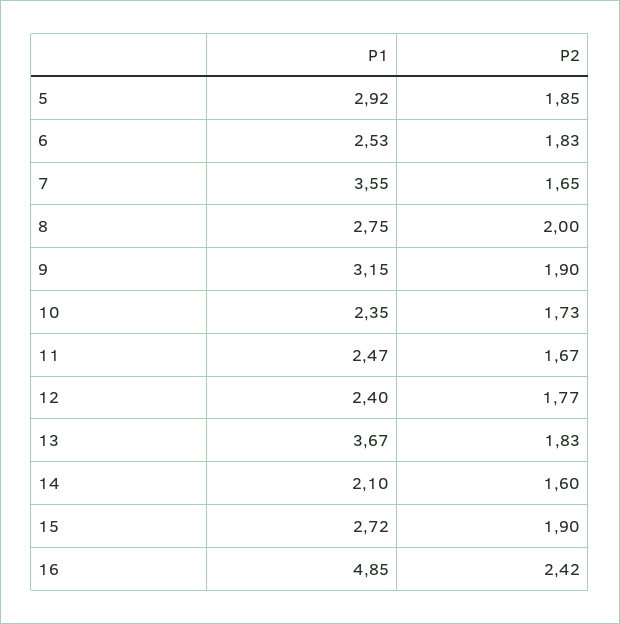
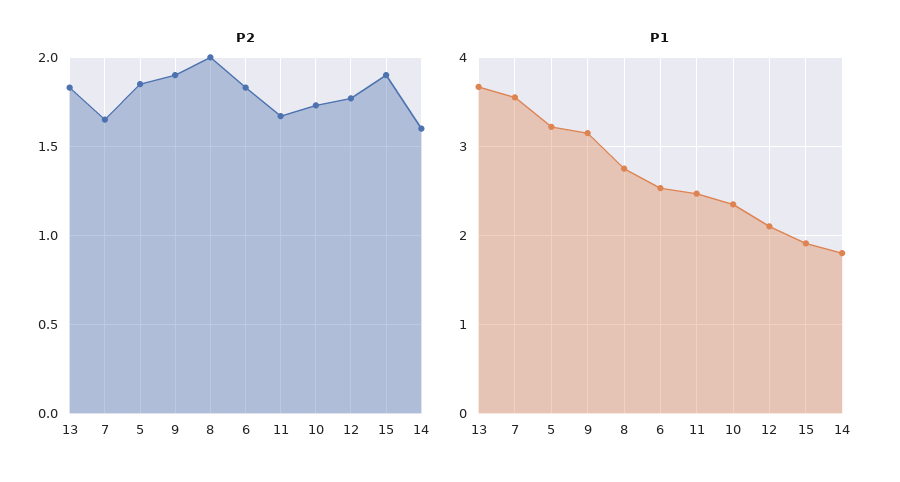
  {
    "P1": {
-     "5": 2.92,
+     "5": 3.2,
      "6": 2.53,
      "7": 3.55,
      "8": 2.75,
      "9": 3.15,
      "10": 2.35,
      "11": 2.47,
-     "12": 2.4,
+     "12": 2.1,
      "13": 3.67,
-     "14": 2.1,
+     "14": 1.8,
-     "15": 2.72,
+     "15": 1.9
-     "16": 4.85
    },
    "P2": {
      "5": 1.85,
      "6": 1.83,
      "7": 1.65,
      "8": 2,
      "9": 1.9,
      "10": 1.73,
      "11": 1.67,
      "12": 1.77,
      "13": 1.83,
      "14": 1.6,
-     "15": 1.9,
+     "15": 1.9
-     "16": 2.42
    }
  }

